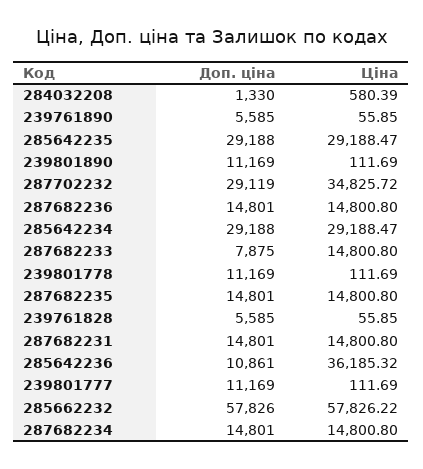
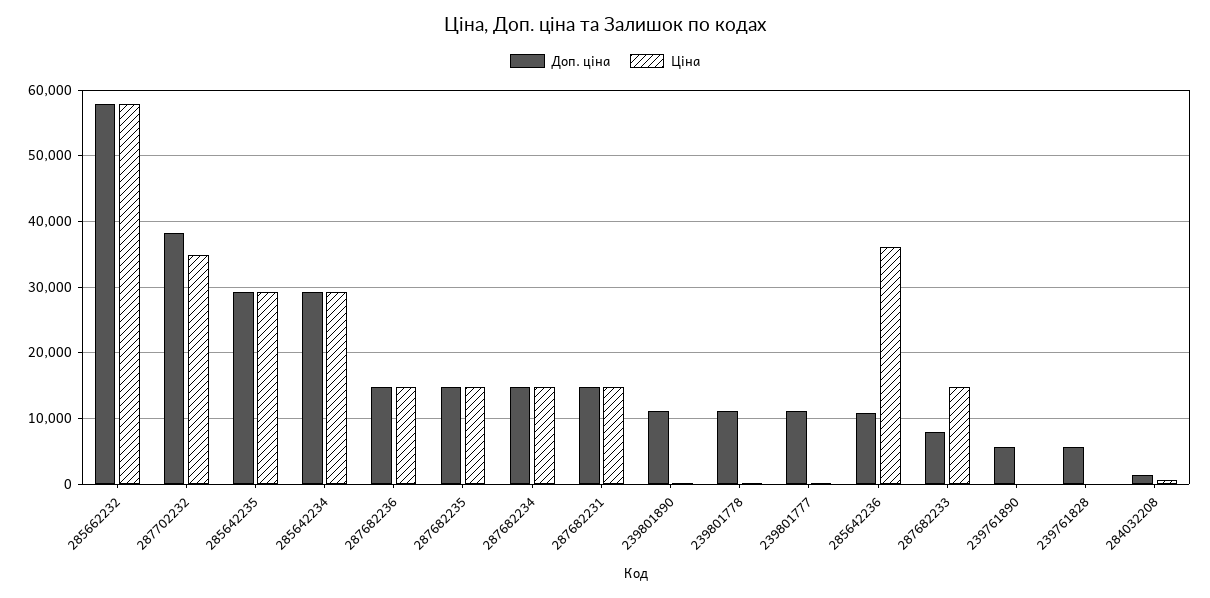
  {
    "Доп. ціна": {
      "284032208": 1330,
      "239761890": 5585,
      "285642235": 29188,
      "239801890": 11169,
-     "287702232": 29119,
+     "287702232": 38000,
      "287682236": 14801,
      "285642234": 29188,
      "287682233": 7875,
      "239801778": 11169,
      "287682235": 14801,
      "239761828": 5585,
      "287682231": 14801,
      "285642236": 10861,
      "239801777": 11169,
      "285662232": 57826,
      "287682234": 14801
    },
    "Ціна": {
      "284032208": 580.39,
      "239761890": 55.85,
      "285642235": 29188.47,
      "239801890": 111.69,
      "287702232": 34825.72,
      "287682236": 14800.8,
      "285642234": 29188.47,
      "287682233": 14800.8,
      "239801778": 111.69,
      "287682235": 14800.8,
      "239761828": 55.85,
      "287682231": 14800.8,
      "285642236": 36185.32,
      "239801777": 111.69,
      "285662232": 57826.22,
      "287682234": 14800.8
    }
  }

